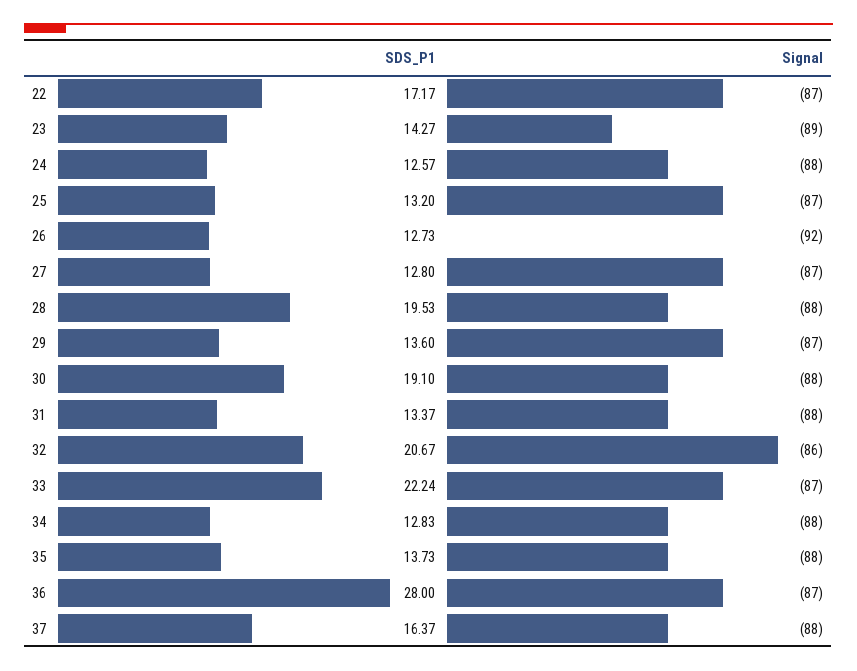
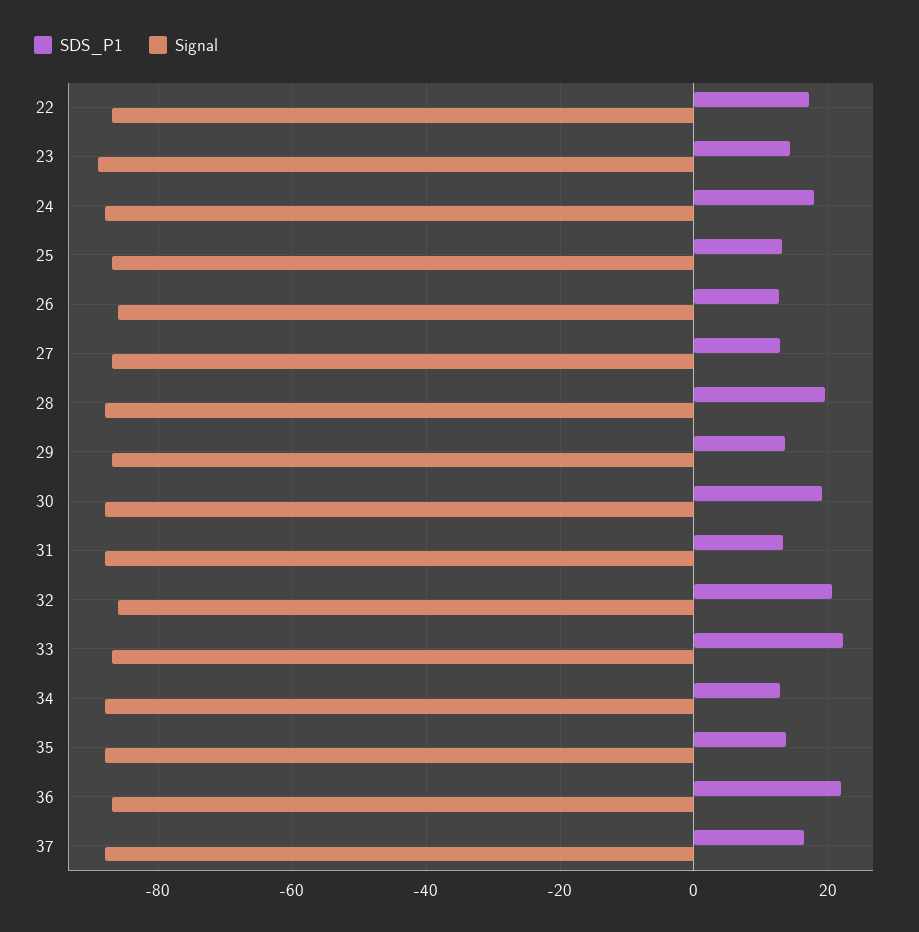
  {
    "SDS_P1": {
      "22": 17.17,
      "23": 14.27,
-     "24": 12.57,
+     "24": 18,
      "25": 13.2,
      "26": 12.73,
      "27": 12.8,
      "28": 19.53,
      "29": 13.6,
      "30": 19.1,
      "31": 13.37,
      "32": 20.67,
      "33": 22.24,
      "34": 12.83,
      "35": 13.73,
-     "36": 28,
+     "36": 22,
      "37": 16.37
    },
    "Signal": {
      "22": -87,
      "23": -89,
      "24": -88,
      "25": -87,
-     "26": -92,
+     "26": -86,
      "27": -87,
      "28": -88,
      "29": -87,
      "30": -88,
      "31": -88,
      "32": -86,
      "33": -87,
      "34": -88,
      "35": -88,
      "36": -87,
      "37": -88
    }
  }

